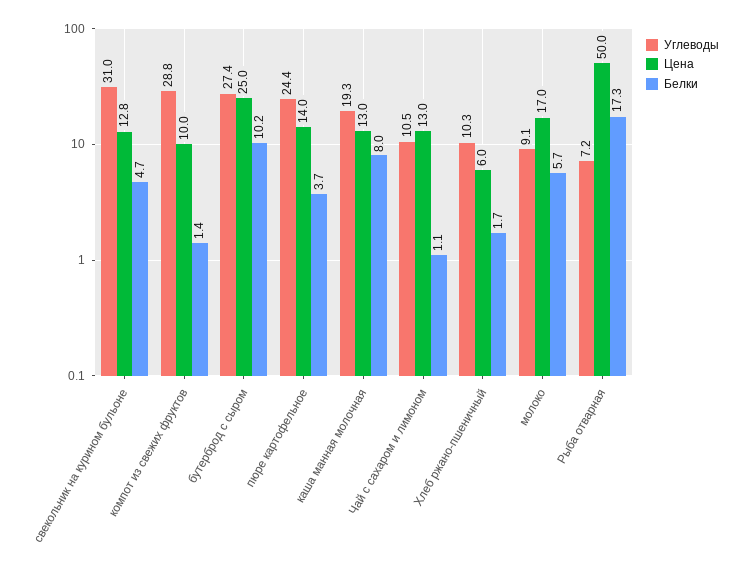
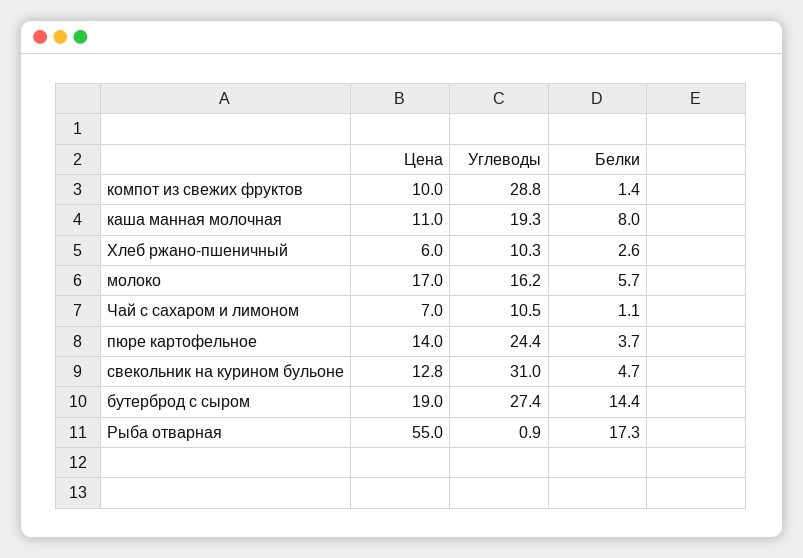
  {
    "Углеводы": {
      "свекольник на курином бульоне": 31,
      "компот из свежих фруктов": 28.8,
      "бутерброд с сыром": 27.4,
      "пюре картофельное": 24.4,
      "каша манная молочная": 19.3,
      "Чай с сахаром и лимоном": 10.5,
      "Хлеб ржано-пшеничный": 10.3,
-     "молоко": 9.1,
+     "молоко": 16.2,
-     "Рыба отварная": 7.2
+     "Рыба отварная": 0.9
    },
    "Цена": {
      "свекольник на курином бульоне": 12.8,
      "компот из свежих фруктов": 10,
-     "бутерброд с сыром": 25,
+     "бутерброд с сыром": 19,
      "пюре картофельное": 14,
-     "каша манная молочная": 13,
+     "каша манная молочная": 11,
-     "Чай с сахаром и лимоном": 13,
+     "Чай с сахаром и лимоном": 7,
      "Хлеб ржано-пшеничный": 6,
      "молоко": 17,
-     "Рыба отварная": 50
+     "Рыба отварная": 55
    },
    "Белки": {
      "свекольник на курином бульоне": 4.7,
      "компот из свежих фруктов": 1.4,
-     "бутерброд с сыром": 10.2,
+     "бутерброд с сыром": 14.4,
      "пюре картофельное": 3.7,
      "каша манная молочная": 8,
      "Чай с сахаром и лимоном": 1.1,
-     "Хлеб ржано-пшеничный": 1.7,
+     "Хлеб ржано-пшеничный": 2.6,
      "молоко": 5.7,
      "Рыба отварная": 17.3
    }
  }

